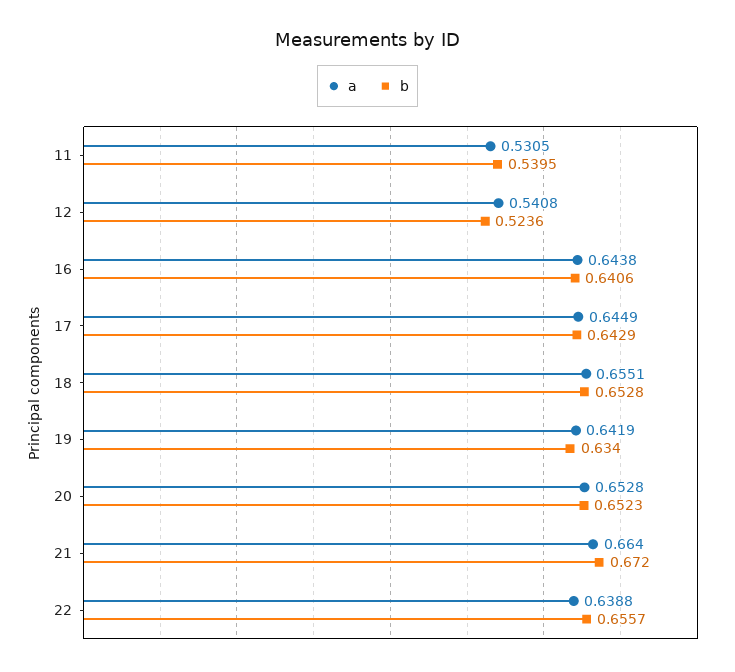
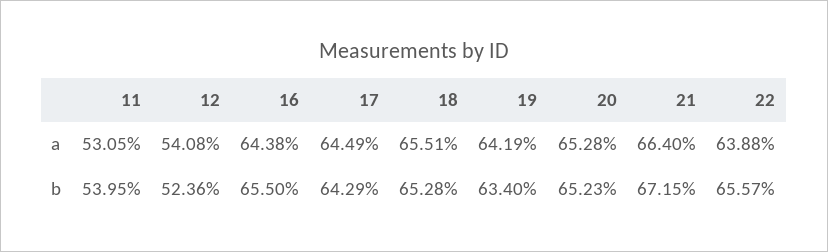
  {
    "a": {
      "11": 0.5305,
      "12": 0.5408,
      "16": 0.6438,
      "17": 0.6449,
      "18": 0.6551,
      "19": 0.6419,
      "20": 0.6528,
      "21": 0.664,
      "22": 0.6388
    },
    "b": {
      "11": 0.5395,
      "12": 0.5236,
-     "16": 0.6406,
+     "16": 0.655,
      "17": 0.6429,
      "18": 0.6528,
      "19": 0.634,
      "20": 0.6523,
-     "21": 0.672,
+     "21": 0.6715,
      "22": 0.6557
    }
  }

